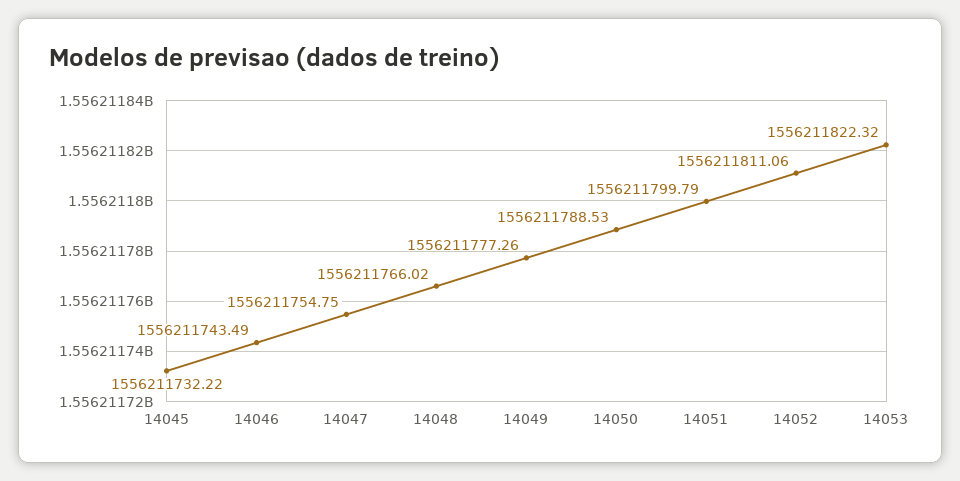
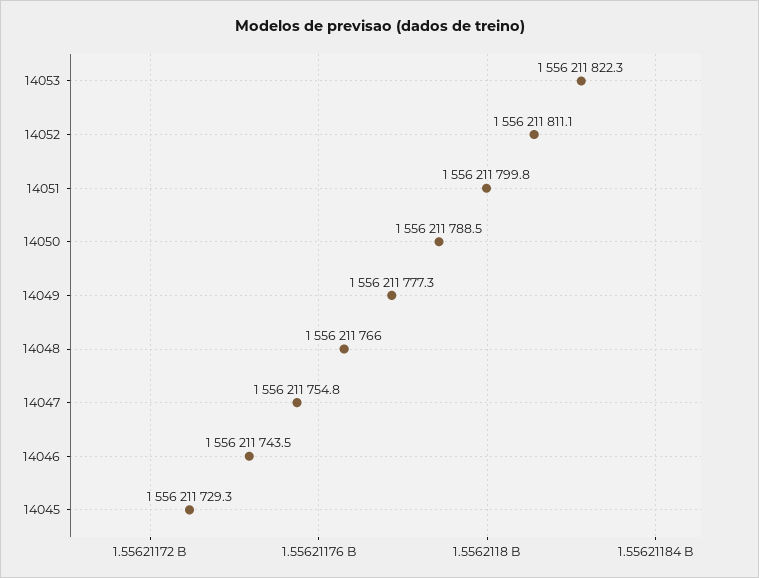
  {
-   "14045": 1556211732.22,
+   "14045": 1556211729.3,
    "14046": 1556211743.49,
    "14047": 1556211754.75,
    "14048": 1556211766.02,
    "14049": 1556211777.26,
    "14050": 1556211788.53,
    "14051": 1556211799.79,
    "14052": 1556211811.06,
    "14053": 1556211822.32
  }

